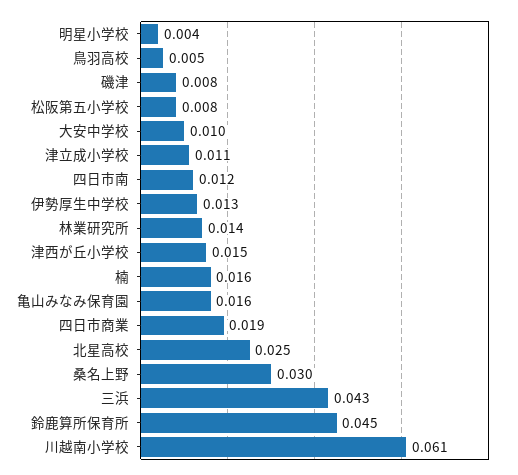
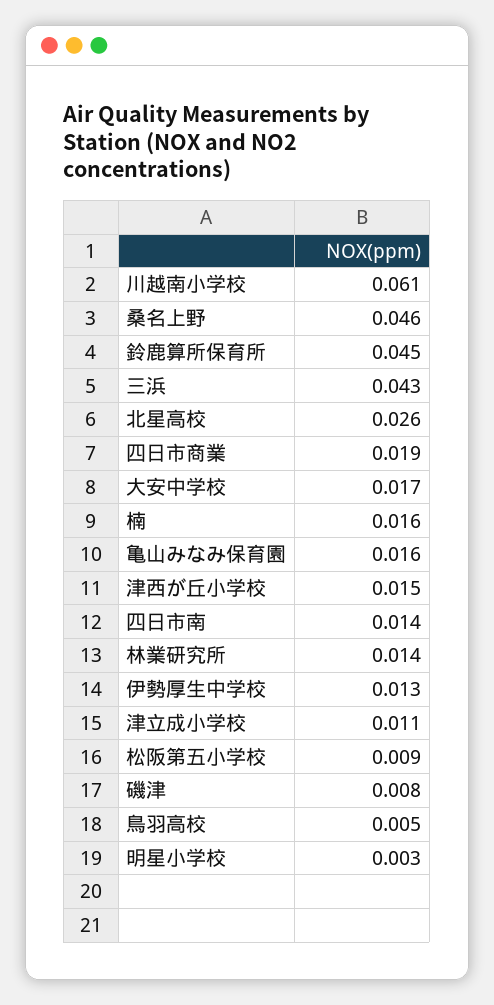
  {
-   "明星小学校": 0.004,
+   "明星小学校": 0.003,
    "鳥羽高校": 0.005,
    "磯津": 0.008,
-   "松阪第五小学校": 0.008,
+   "松阪第五小学校": 0.009,
-   "大安中学校": 0.01,
+   "大安中学校": 0.017,
    "津立成小学校": 0.011,
-   "四日市南": 0.012,
+   "四日市南": 0.014,
    "伊勢厚生中学校": 0.013,
    "林業研究所": 0.014,
    "津西が丘小学校": 0.015,
    "楠": 0.016,
    "亀山みなみ保育園": 0.016,
    "四日市商業": 0.019,
-   "北星高校": 0.025,
+   "北星高校": 0.026,
-   "桑名上野": 0.03,
+   "桑名上野": 0.046,
    "三浜": 0.043,
    "鈴鹿算所保育所": 0.045,
    "川越南小学校": 0.061
  }

